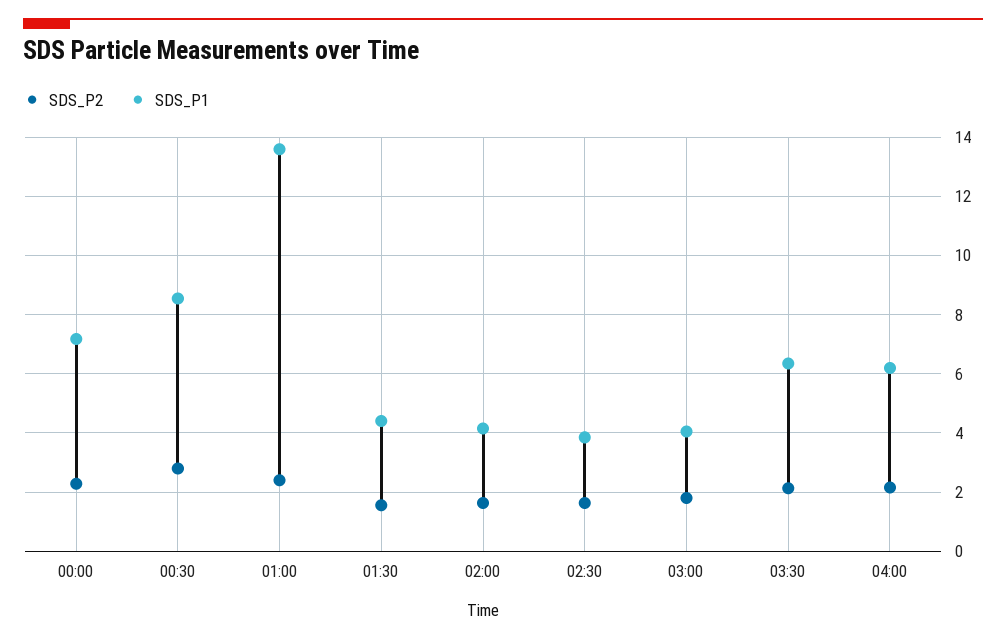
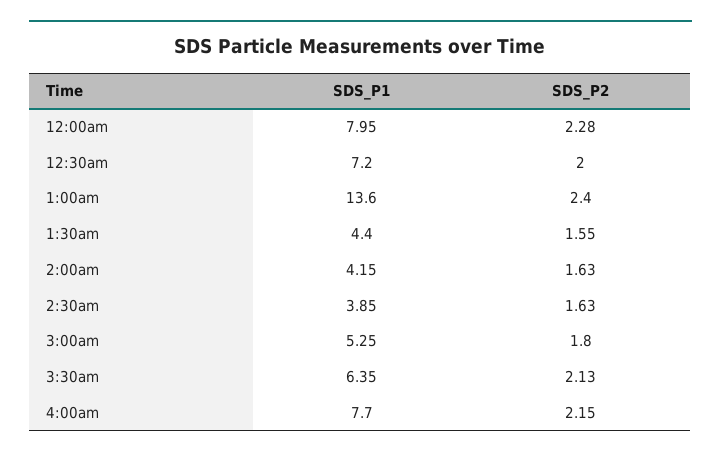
  {
    "SDS_P2": {
      "00:00": 2.28,
-     "00:30": 2.75,
+     "00:30": 2,
      "01:00": 2.4,
      "01:30": 1.55,
      "02:00": 1.63,
      "02:30": 1.63,
      "03:00": 1.8,
      "03:30": 2.13,
      "04:00": 2.15
    },
    "SDS_P1": {
-     "00:00": 7.25,
+     "00:00": 7.95,
-     "00:30": 8.5,
+     "00:30": 7.2,
      "01:00": 13.6,
      "01:30": 4.4,
      "02:00": 4.15,
      "02:30": 3.85,
-     "03:00": 4,
+     "03:00": 5.25,
      "03:30": 6.35,
-     "04:00": 6.25
+     "04:00": 7.7
    }
  }

